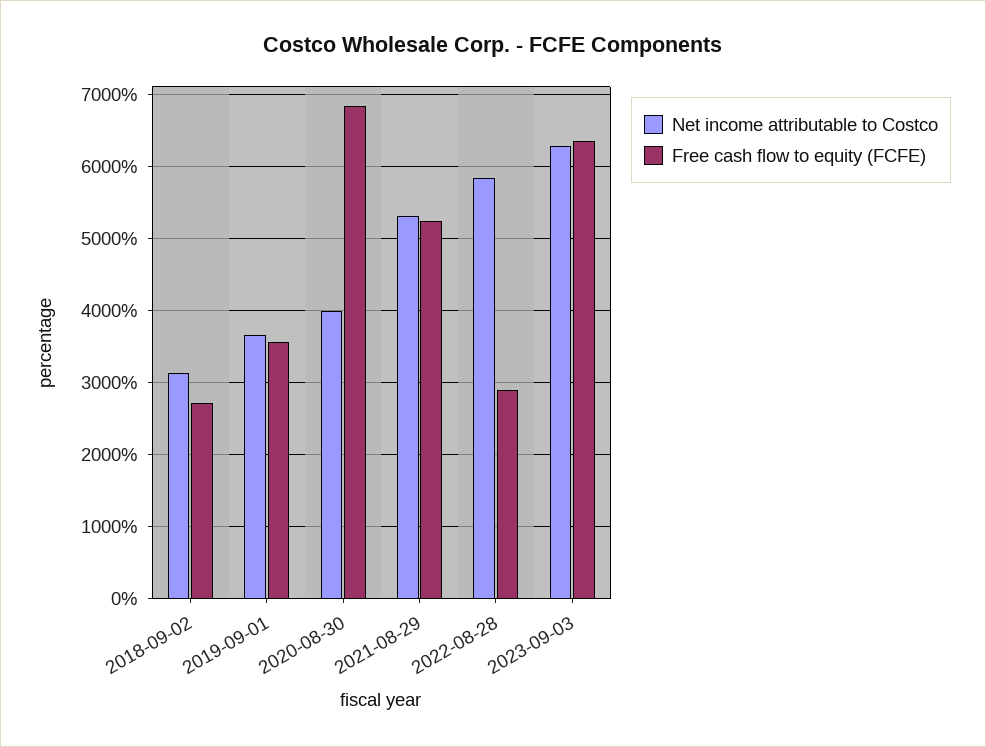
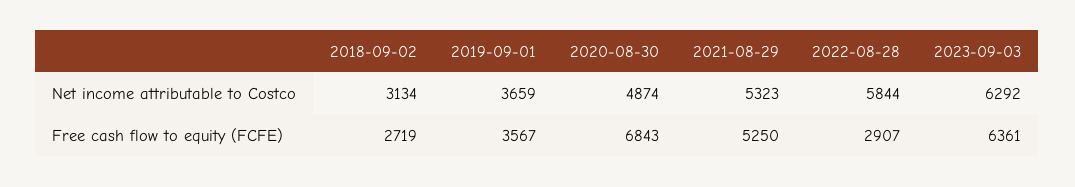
  {
    "Net income attributable to Costco": {
      "2018-09-02": 3134,
      "2019-09-01": 3659,
-     "2020-08-30": 4000,
+     "2020-08-30": 4874,
      "2021-08-29": 5323,
      "2022-08-28": 5844,
      "2023-09-03": 6292
    },
    "Free cash flow to equity (FCFE)": {
      "2018-09-02": 2719,
      "2019-09-01": 3567,
      "2020-08-30": 6843,
      "2021-08-29": 5250,
      "2022-08-28": 2907,
      "2023-09-03": 6361
    }
  }

